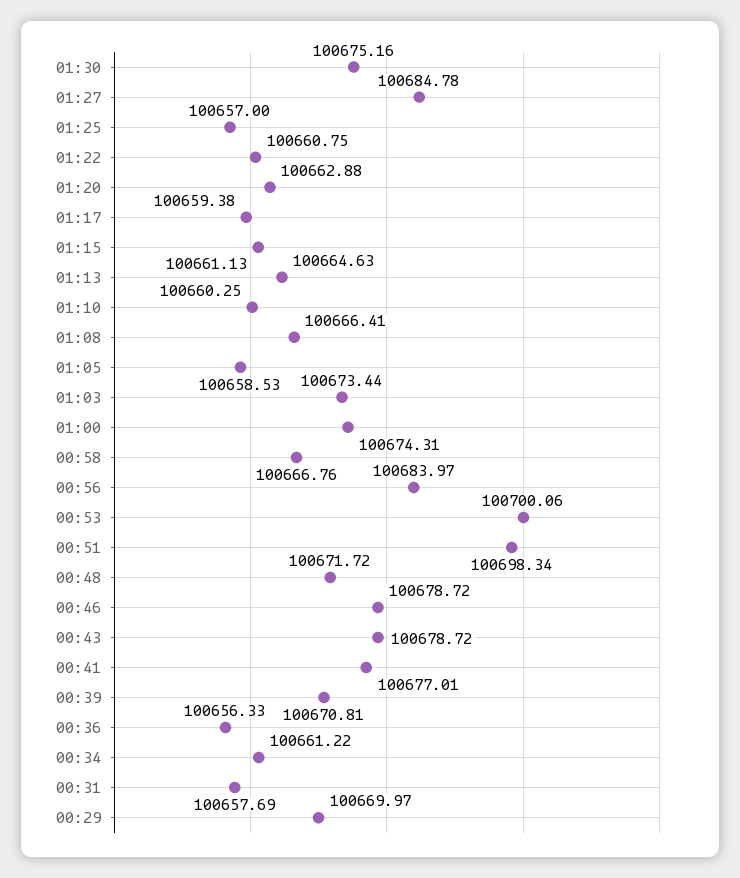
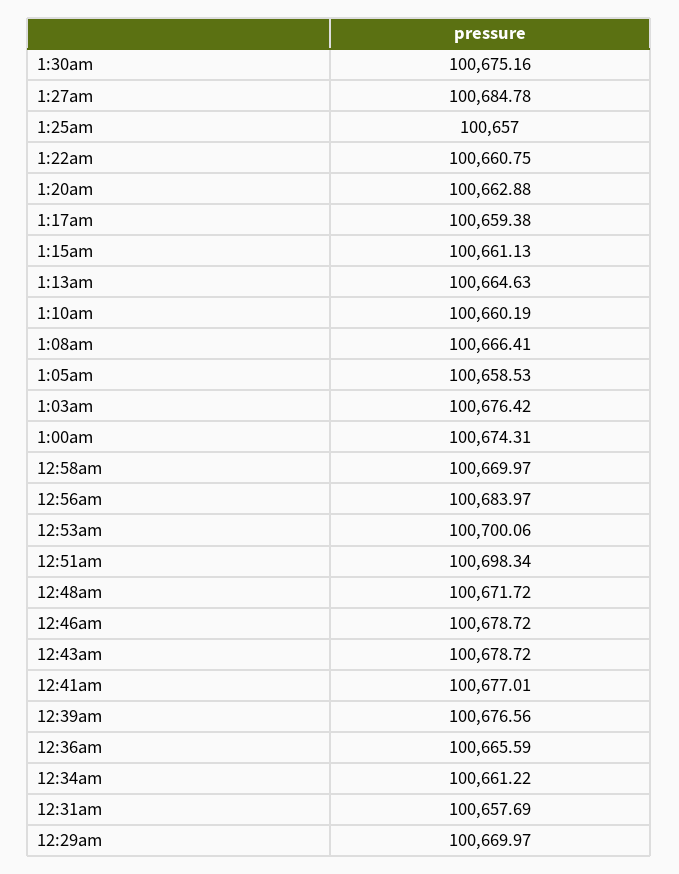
  {
    "01:30": 100675.16,
    "01:27": 100684.78,
    "01:25": 100657,
    "01:22": 100660.75,
    "01:20": 100662.88,
    "01:17": 100659.38,
    "01:15": 100661.13,
    "01:13": 100664.63,
-   "01:10": 100660.25,
+   "01:10": 100660.19,
    "01:08": 100666.41,
    "01:05": 100658.53,
-   "01:03": 100673.44,
+   "01:03": 100676.42,
    "01:00": 100674.31,
-   "00:58": 100666.76,
+   "00:58": 100669.97,
    "00:56": 100683.97,
    "00:53": 100700.06,
    "00:51": 100698.34,
    "00:48": 100671.72,
    "00:46": 100678.72,
    "00:43": 100678.72,
    "00:41": 100677.01,
-   "00:39": 100670.81,
+   "00:39": 100676.56,
-   "00:36": 100656.33,
+   "00:36": 100665.59,
    "00:34": 100661.22,
    "00:31": 100657.69,
    "00:29": 100669.97
  }

